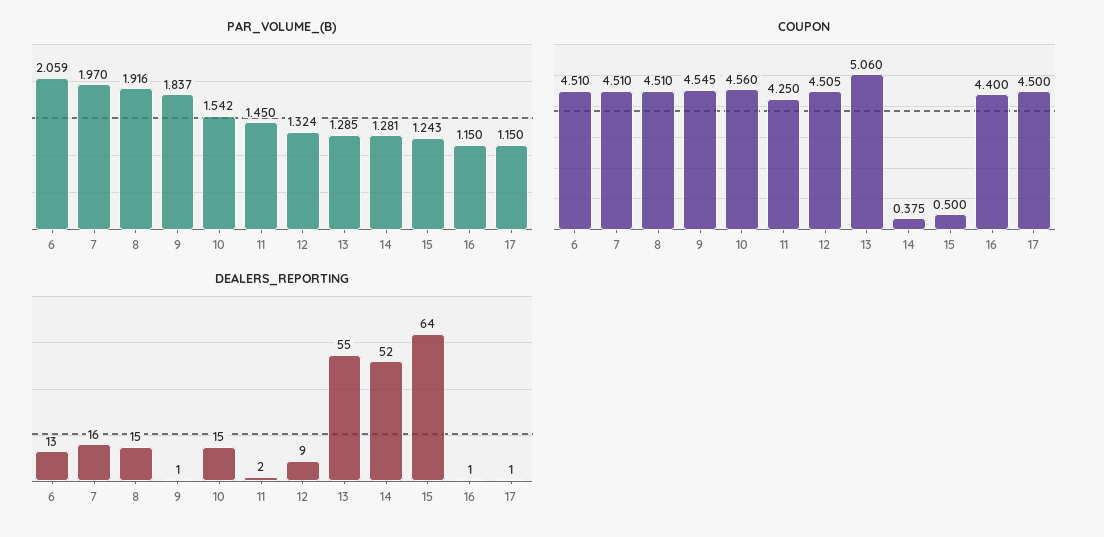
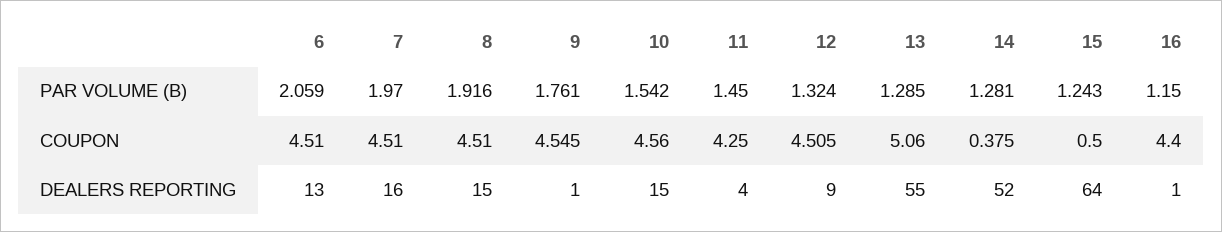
  {
    "PAR_VOLUME_(B)": {
      "6": 2.059,
      "7": 1.97,
      "8": 1.916,
-     "9": 1.837,
+     "9": 1.761,
      "10": 1.542,
      "11": 1.45,
      "12": 1.324,
      "13": 1.285,
      "14": 1.281,
      "15": 1.243,
-     "16": 1.15,
+     "16": 1.15
-     "17": 1.15
    },
    "COUPON": {
      "6": 4.51,
      "7": 4.51,
      "8": 4.51,
      "9": 4.545,
      "10": 4.56,
      "11": 4.25,
      "12": 4.505,
      "13": 5.06,
      "14": 0.375,
      "15": 0.5,
-     "16": 4.4,
+     "16": 4.4
-     "17": 4.5
    },
    "DEALERS_REPORTING": {
      "6": 13,
      "7": 16,
      "8": 15,
      "9": 1,
      "10": 15,
-     "11": 2,
+     "11": 4,
      "12": 9,
      "13": 55,
      "14": 52,
      "15": 64,
-     "16": 1,
+     "16": 1
-     "17": 1
    }
  }

